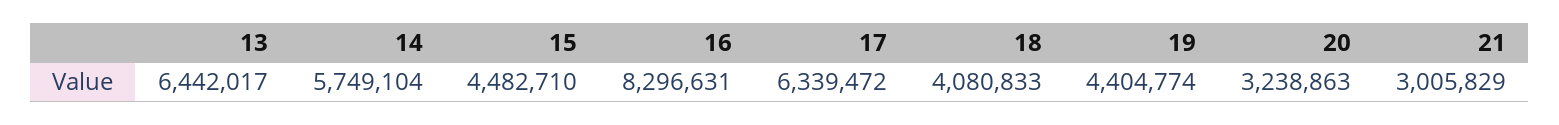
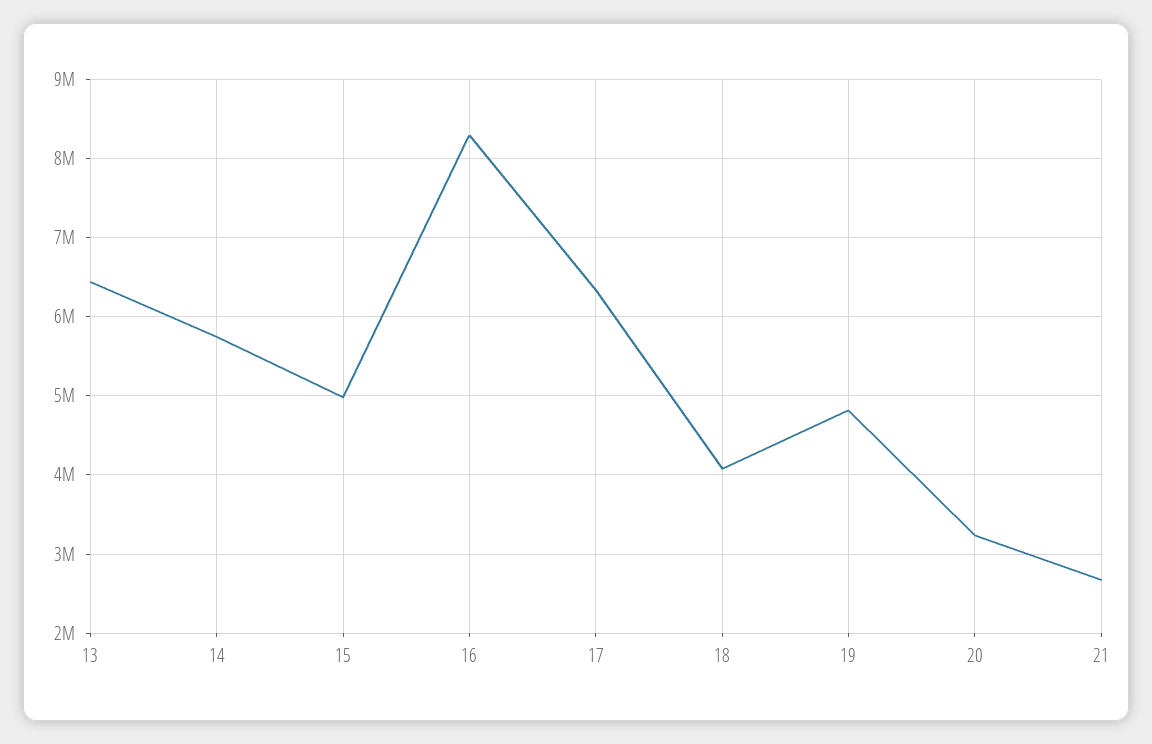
  {
    "13": 6442017,
    "14": 5749104,
-   "15": 4482710,
+   "15": 5000000,
    "16": 8296631,
    "17": 6339472,
    "18": 4080833,
-   "19": 4404774,
+   "19": 4800000,
    "20": 3238863,
-   "21": 3005829
+   "21": 2700000
  }

